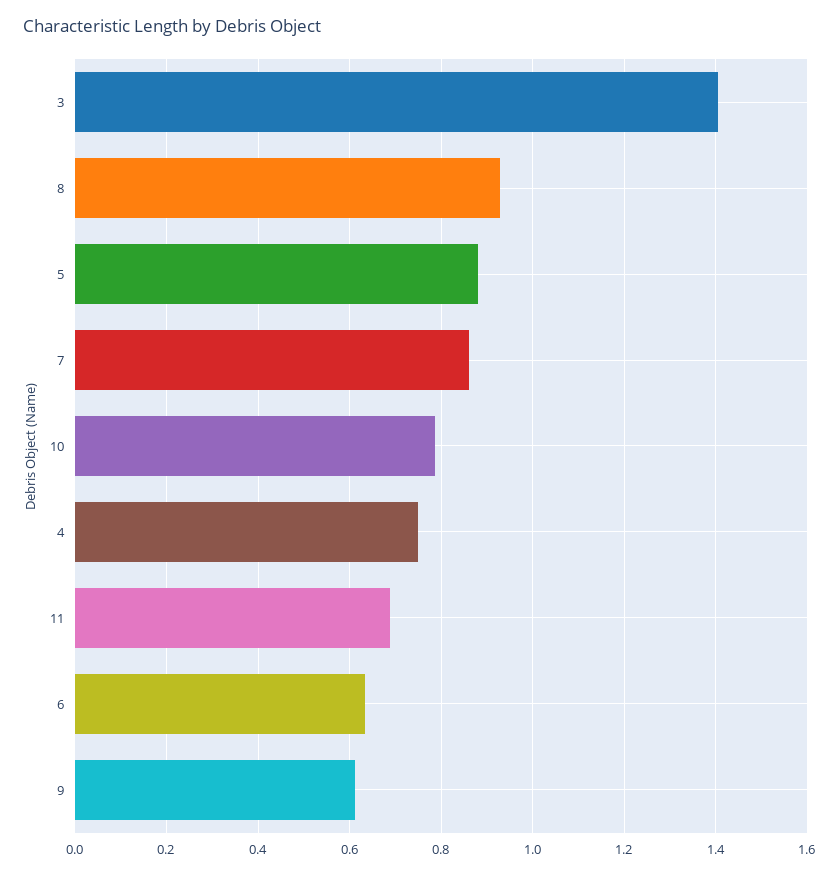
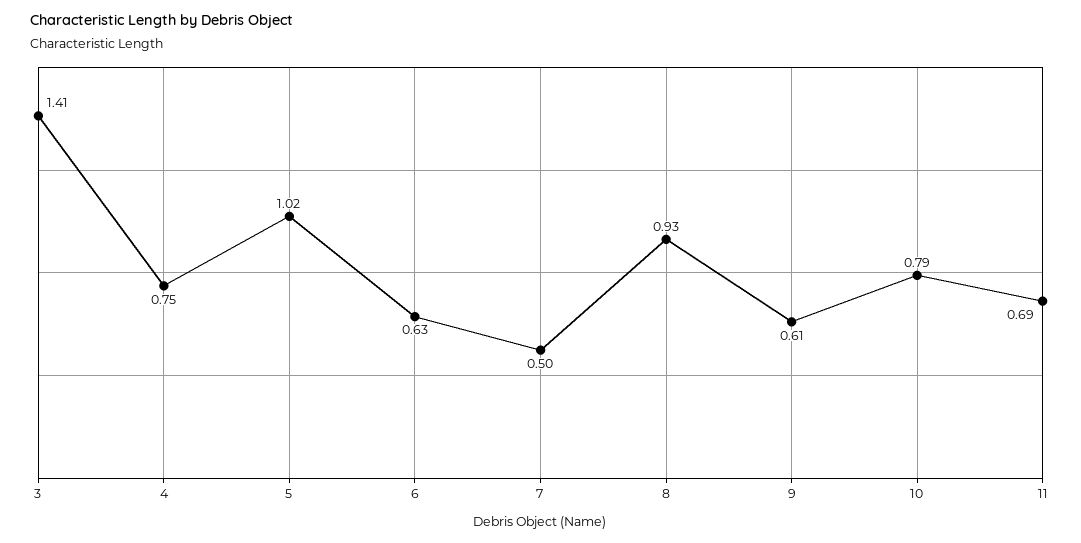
  {
    "3": 1.41,
    "8": 0.93,
-   "5": 0.88,
+   "5": 1.02,
-   "7": 0.86,
+   "7": 0.5,
    "10": 0.79,
    "4": 0.75,
    "11": 0.69,
    "6": 0.63,
    "9": 0.61
  }

